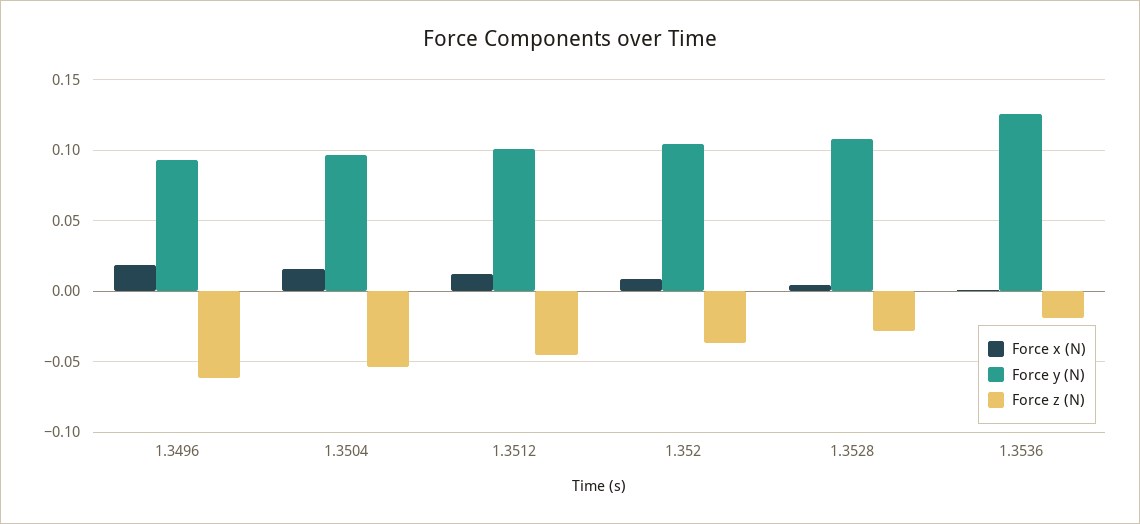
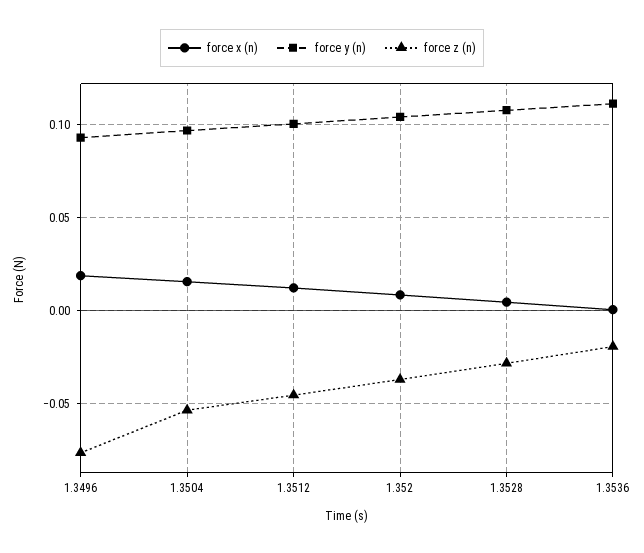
  {
    "Force x (N)": {
      "1.3496": 0.02,
      "1.3504": 0.015,
      "1.3512": 0.01,
      "1.352": 0.01,
      "1.3528": 0.005,
      "1.3536": 0
    },
    "Force y (N)": {
      "1.3496": 0.095,
      "1.3504": 0.095,
      "1.3512": 0.1,
      "1.352": 0.105,
      "1.3528": 0.11,
-     "1.3536": 0.125
+     "1.3536": 0.11
    },
    "Force z (N)": {
-     "1.3496": -0.06,
+     "1.3496": -0.075,
      "1.3504": -0.055,
      "1.3512": -0.045,
      "1.352": -0.035,
      "1.3528": -0.03,
      "1.3536": -0.02
    }
  }

